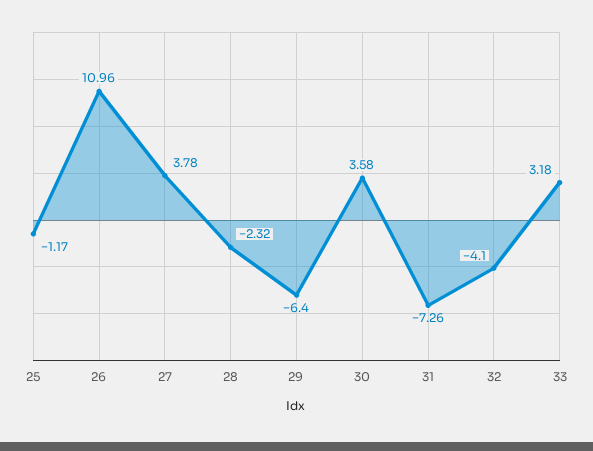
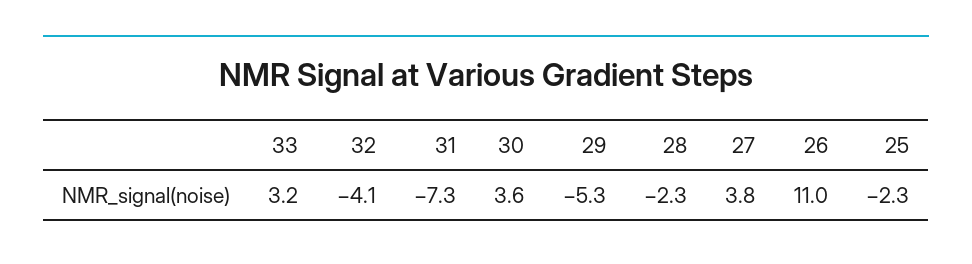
  {
-   "25": -1.17,
+   "25": -2.3,
    "26": 10.96,
    "27": 3.78,
    "28": -2.32,
-   "29": -6.4,
+   "29": -5.3,
    "30": 3.58,
    "31": -7.26,
    "32": -4.1,
    "33": 3.18
  }

